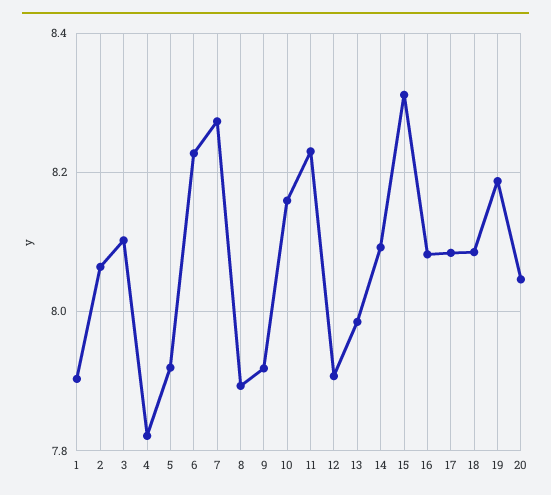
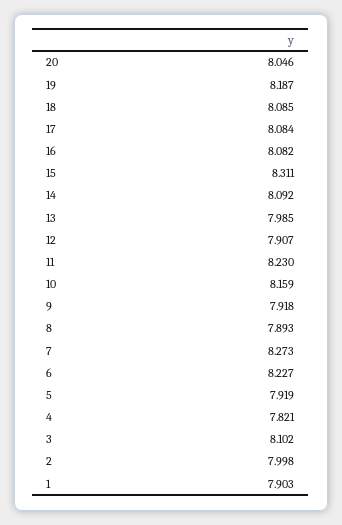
  {
    "1": 7.903,
-   "2": 8.06,
+   "2": 7.998,
    "3": 8.102,
    "4": 7.821,
    "5": 7.919,
    "6": 8.227,
    "7": 8.273,
    "8": 7.893,
    "9": 7.918,
    "10": 8.159,
    "11": 8.23,
    "12": 7.907,
    "13": 7.985,
    "14": 8.092,
    "15": 8.311,
    "16": 8.082,
    "17": 8.084,
    "18": 8.085,
    "19": 8.187,
    "20": 8.046
  }

